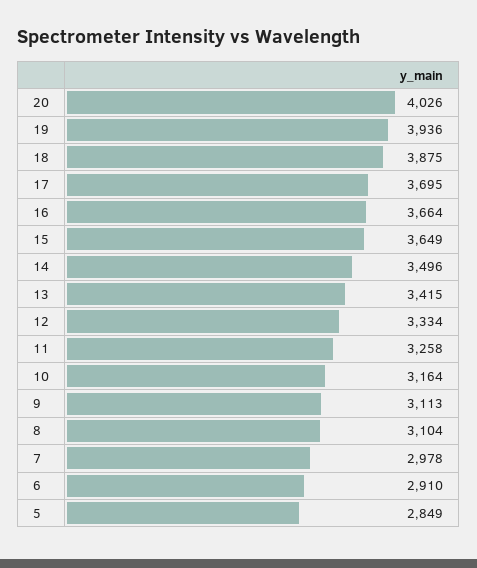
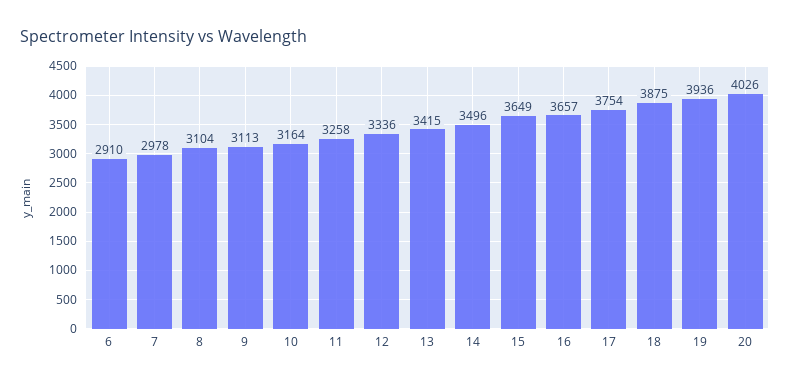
  {
    "20": 4026,
    "19": 3936,
    "18": 3875,
-   "17": 3695,
+   "17": 3754,
-   "16": 3664,
+   "16": 3657,
    "15": 3649,
    "14": 3496,
    "13": 3415,
-   "12": 3334,
+   "12": 3336,
    "11": 3258,
    "10": 3164,
    "9": 3113,
    "8": 3104,
    "7": 2978,
-   "6": 2910,
+   "6": 2910
-   "5": 2849
  }

